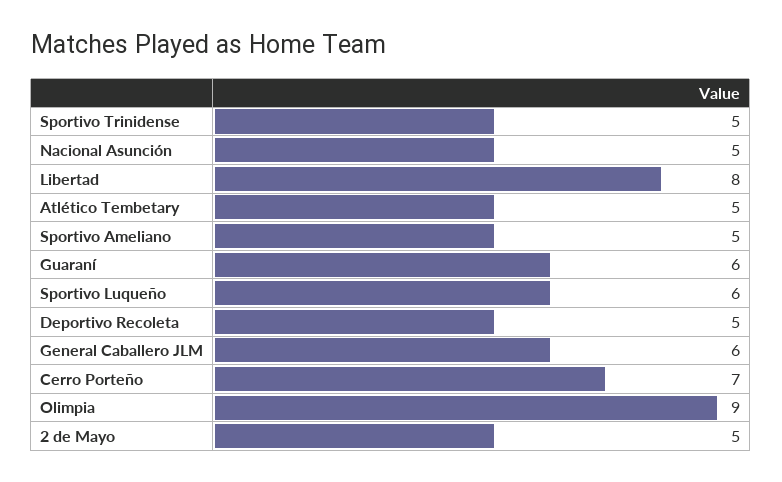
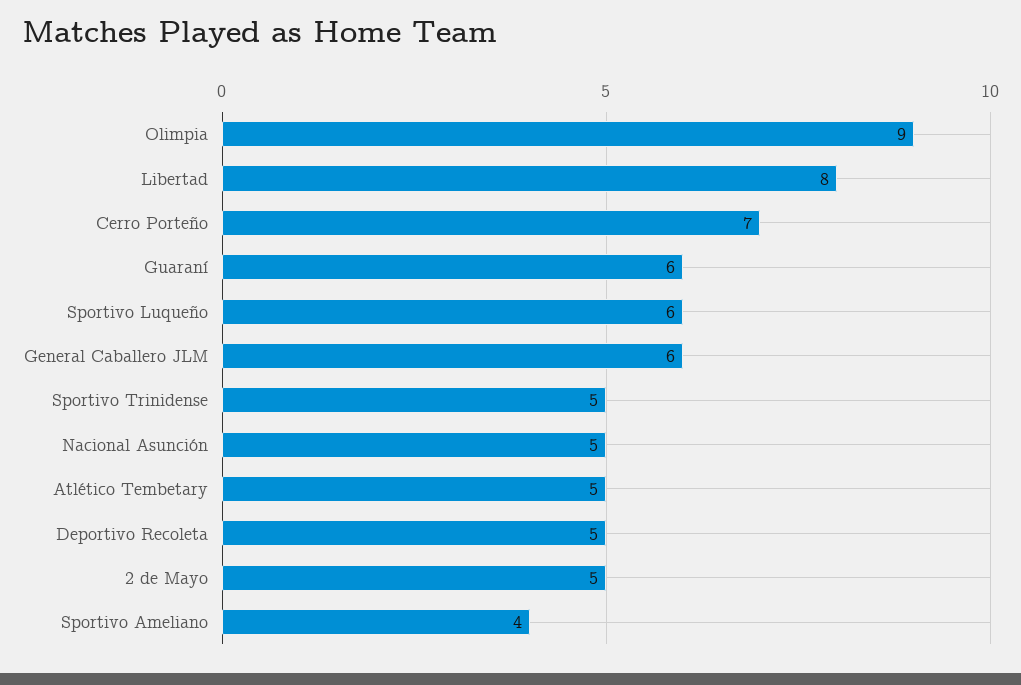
  {
    "Sportivo Trinidense": 5,
    "Nacional Asunción": 5,
    "Libertad": 8,
    "Atlético Tembetary": 5,
-   "Sportivo Ameliano": 5,
+   "Sportivo Ameliano": 4,
    "Guaraní": 6,
    "Sportivo Luqueño": 6,
    "Deportivo Recoleta": 5,
    "General Caballero JLM": 6,
    "Cerro Porteño": 7,
    "Olimpia": 9,
    "2 de Mayo": 5
  }

